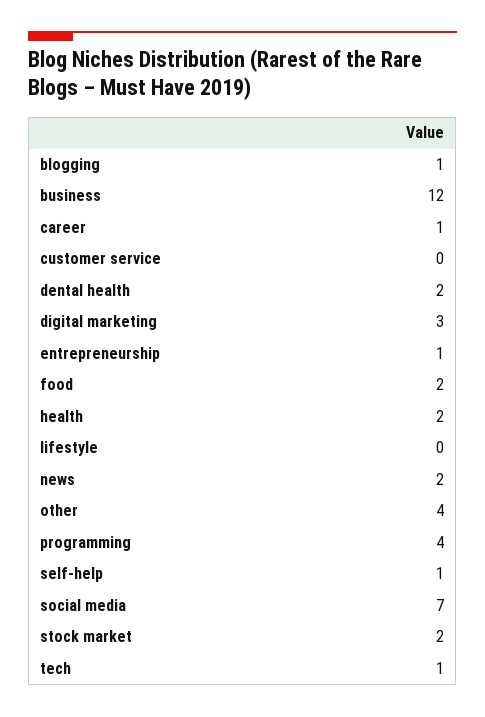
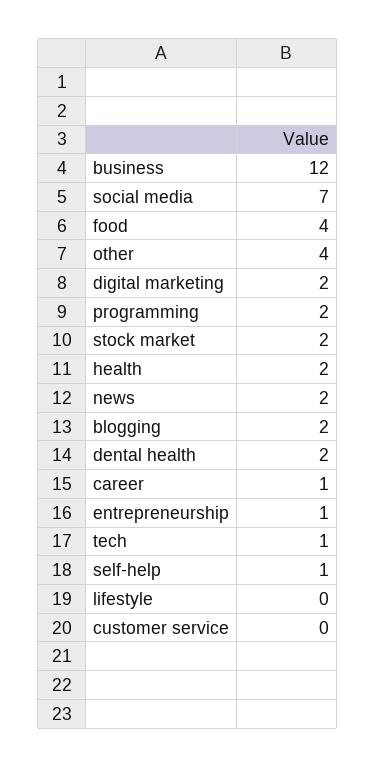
  {
-   "blogging": 1,
+   "blogging": 2,
    "business": 12,
    "career": 1,
    "customer service": 0,
    "dental health": 2,
-   "digital marketing": 3,
+   "digital marketing": 2,
    "entrepreneurship": 1,
-   "food": 2,
+   "food": 4,
    "health": 2,
    "lifestyle": 0,
    "news": 2,
    "other": 4,
-   "programming": 4,
+   "programming": 2,
    "self-help": 1,
    "social media": 7,
    "stock market": 2,
    "tech": 1
  }

